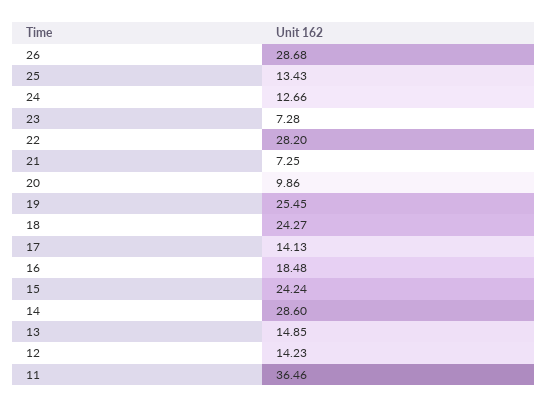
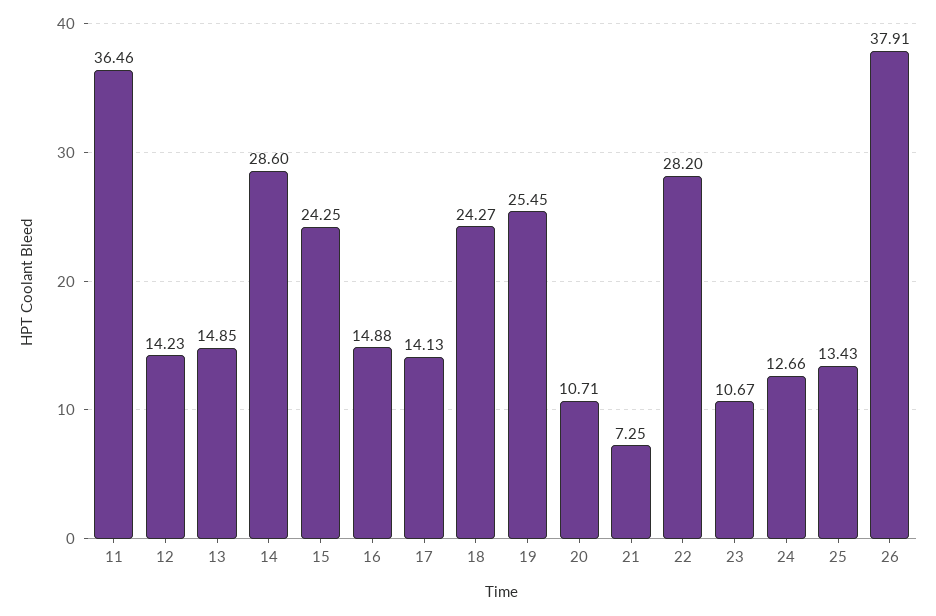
  {
-   "26": 28.68,
+   "26": 37.91,
    "25": 13.43,
    "24": 12.66,
-   "23": 7.28,
+   "23": 10.67,
    "22": 28.2,
    "21": 7.25,
-   "20": 9.86,
+   "20": 10.71,
    "19": 25.45,
    "18": 24.27,
    "17": 14.13,
-   "16": 18.48,
+   "16": 14.88,
-   "15": 24.24,
+   "15": 24.25,
    "14": 28.6,
    "13": 14.85,
    "12": 14.23,
    "11": 36.46
  }

